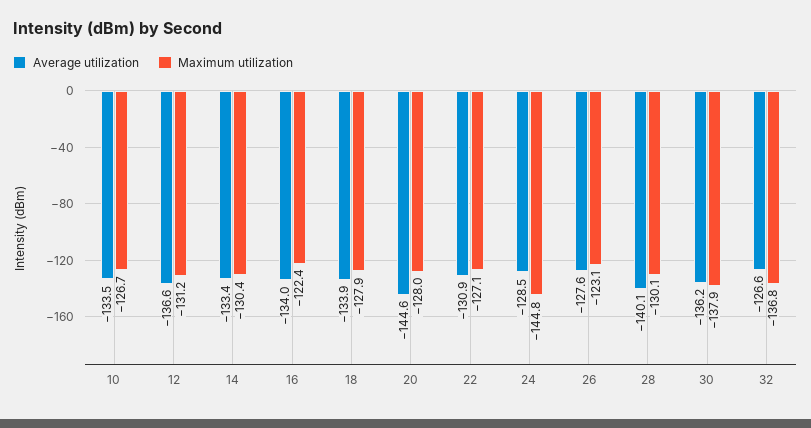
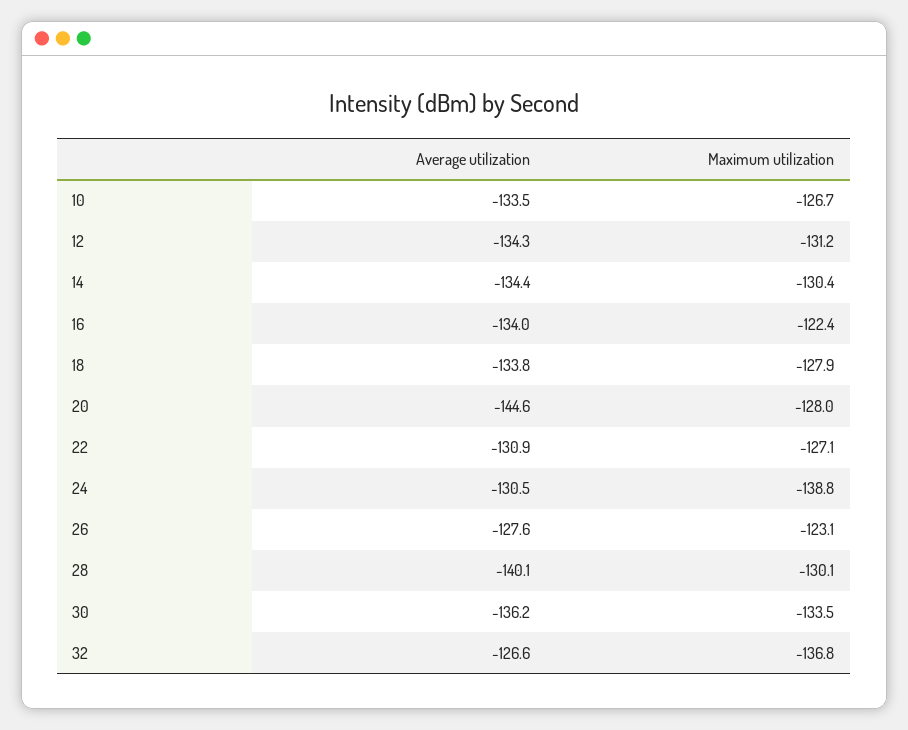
  {
    "Average utilization": {
      "10": -133.5,
-     "12": -136.6,
+     "12": -134.3,
-     "14": -133.4,
+     "14": -134.4,
      "16": -134,
-     "18": -133.9,
+     "18": -133.8,
      "20": -144.6,
      "22": -130.9,
-     "24": -128.5,
+     "24": -130.5,
      "26": -127.6,
      "28": -140.1,
      "30": -136.2,
      "32": -126.6
    },
    "Maximum utilization": {
      "10": -126.7,
      "12": -131.2,
      "14": -130.4,
      "16": -122.4,
      "18": -127.9,
      "20": -128,
      "22": -127.1,
-     "24": -144.8,
+     "24": -138.8,
      "26": -123.1,
      "28": -130.1,
-     "30": -137.9,
+     "30": -133.5,
      "32": -136.8
    }
  }

